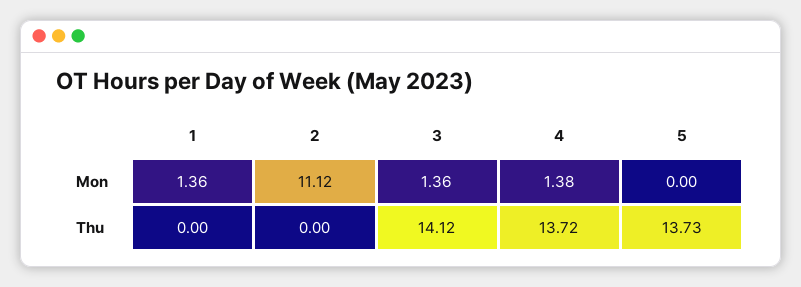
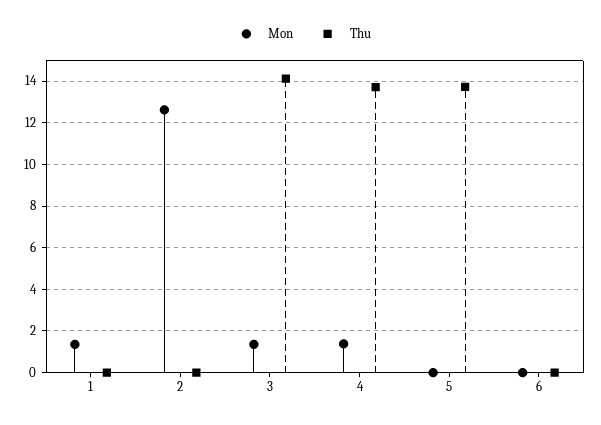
  {
    "Mon": {
      "1": 1.36,
-     "2": 11.12,
+     "2": 12.5,
      "3": 1.36,
      "4": 1.38,
-     "5": 0
+     "5": 0,
+     "6": 0
    },
    "Thu": {
      "1": 0,
      "2": 0,
      "3": 14.12,
      "4": 13.72,
-     "5": 13.73
+     "5": 13.73,
+     "6": 0
    }
  }

